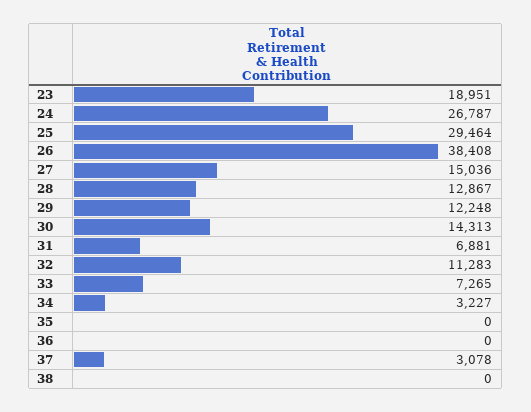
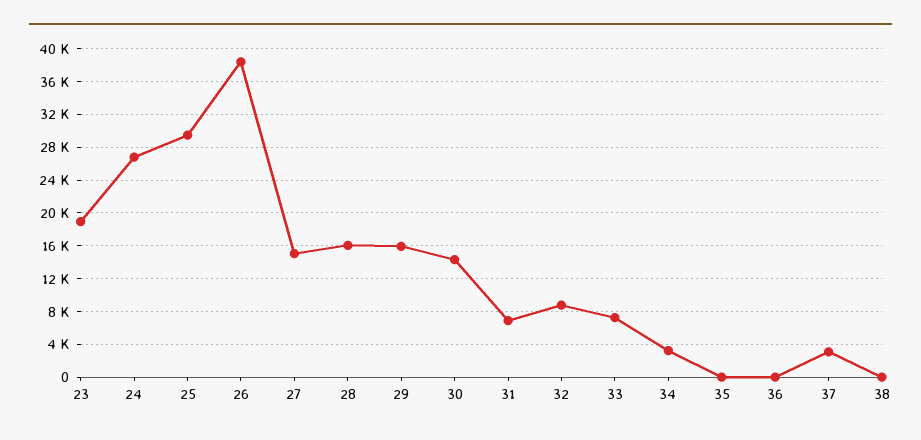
  {
    "23": 18951,
    "24": 26787,
    "25": 29464,
    "26": 38408,
    "27": 15036,
-   "28": 12867,
+   "28": 16000,
-   "29": 12248,
+   "29": 16000,
    "30": 14313,
    "31": 6881,
-   "32": 11283,
+   "32": 9000,
    "33": 7265,
    "34": 3227,
    "35": 0,
    "36": 0,
    "37": 3078,
    "38": 0
  }

